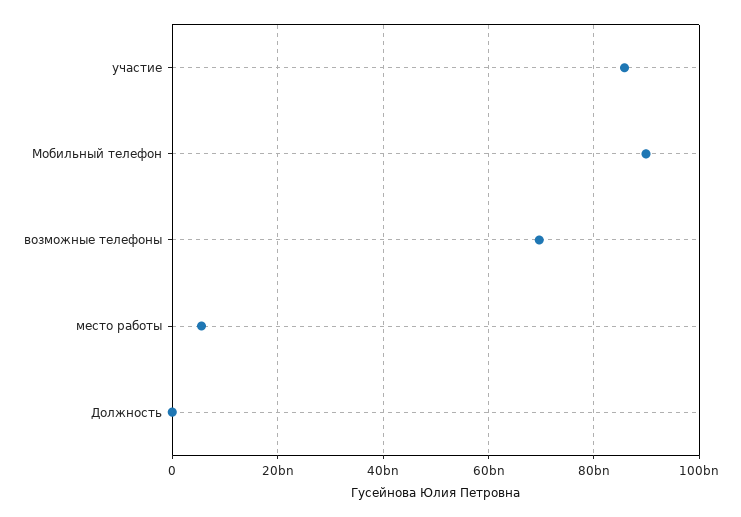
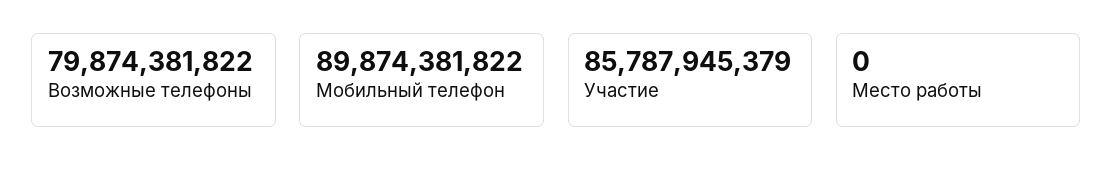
  {
    "участие": 85787945379,
    "Мобильный телефон": 89874381822,
-   "возможные телефоны": 70000000000,
+   "возможные телефоны": 79874381822,
-   "место работы": 6000000000,
+   "место работы": 0
-   "Должность": 0
  }

